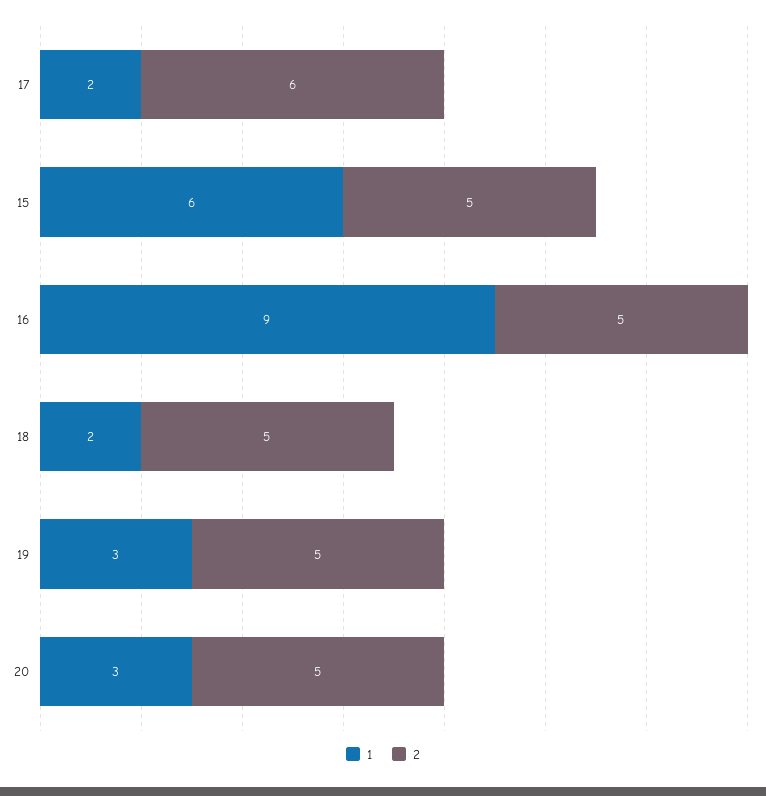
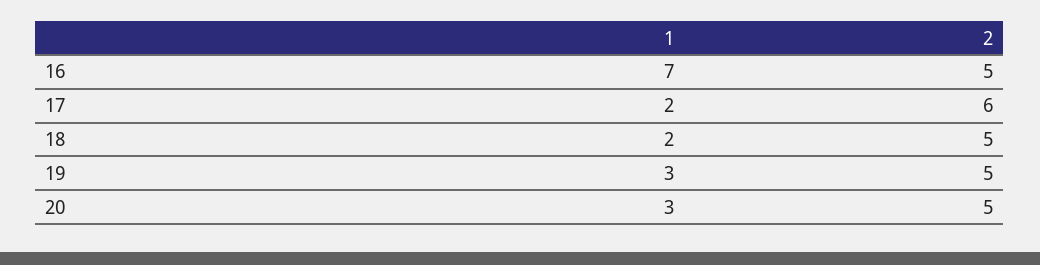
  {
    "1": {
      "17": 2,
-     "15": 6,
-     "16": 9,
+     "16": 7,
      "18": 2,
      "19": 3,
      "20": 3
    },
    "2": {
      "17": 6,
-     "15": 5,
      "16": 5,
      "18": 5,
      "19": 5,
      "20": 5
    }
  }

